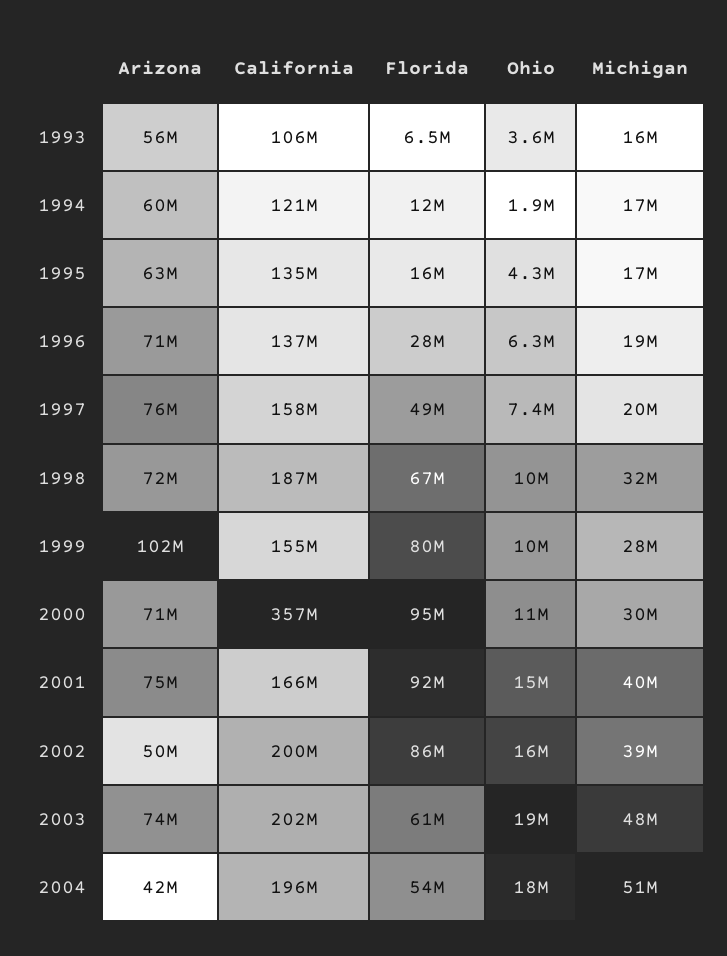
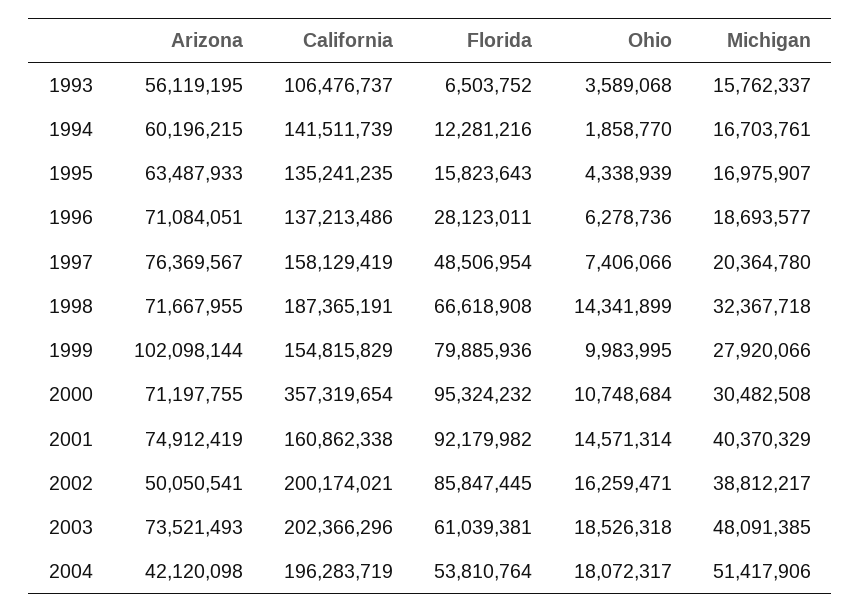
  {
    "Arizona": {
      "1993": 56119195,
      "1994": 60196215,
      "1995": 63487933,
      "1996": 71084051,
      "1997": 76369567,
      "1998": 71667955,
      "1999": 102098144,
      "2000": 71197755,
      "2001": 74912419,
      "2002": 50050541,
      "2003": 73521493,
      "2004": 42120098
    },
    "California": {
      "1993": 106476737,
-     "1994": 121000000,
+     "1994": 141511739,
      "1995": 135241235,
      "1996": 137213486,
      "1997": 158129419,
      "1998": 187365191,
      "1999": 154815829,
      "2000": 357319654,
-     "2001": 166000000,
+     "2001": 160862338,
      "2002": 200174021,
      "2003": 202366296,
      "2004": 196283719
    },
    "Florida": {
      "1993": 6503752,
      "1994": 12281216,
      "1995": 15823643,
      "1996": 28123011,
      "1997": 48506954,
      "1998": 66618908,
      "1999": 79885936,
      "2000": 95324232,
      "2001": 92179982,
      "2002": 85847445,
      "2003": 61039381,
      "2004": 53810764
    },
    "Ohio": {
      "1993": 3589068,
      "1994": 1858770,
      "1995": 4338939,
      "1996": 6278736,
      "1997": 7406066,
-     "1998": 10000000,
+     "1998": 14341899,
      "1999": 9983995,
      "2000": 10748684,
      "2001": 14571314,
      "2002": 16259471,
      "2003": 18526318,
      "2004": 18072317
    },
    "Michigan": {
      "1993": 15762337,
      "1994": 16703761,
      "1995": 16975907,
      "1996": 18693577,
      "1997": 20364780,
      "1998": 32367718,
      "1999": 27920066,
      "2000": 30482508,
      "2001": 40370329,
      "2002": 38812217,
      "2003": 48091385,
      "2004": 51417906
    }
  }

